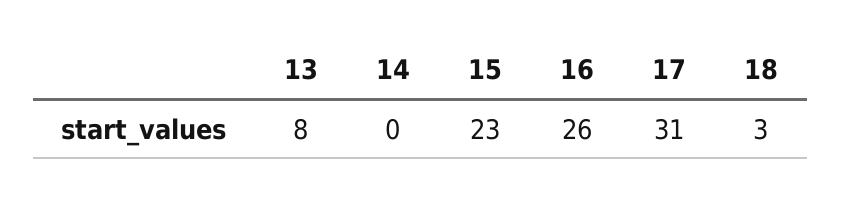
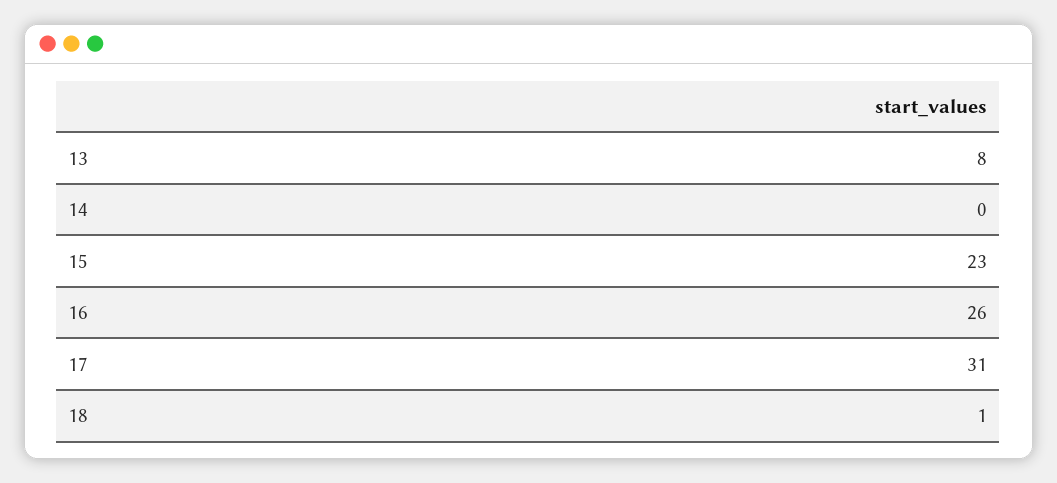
  {
    "13": 8,
    "14": 0,
    "15": 23,
    "16": 26,
    "17": 31,
-   "18": 3
+   "18": 1
  }

